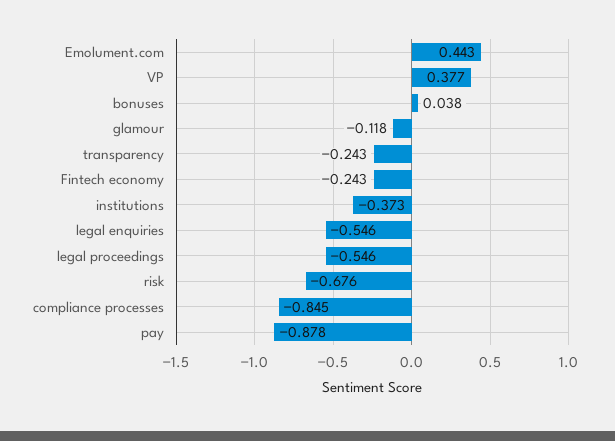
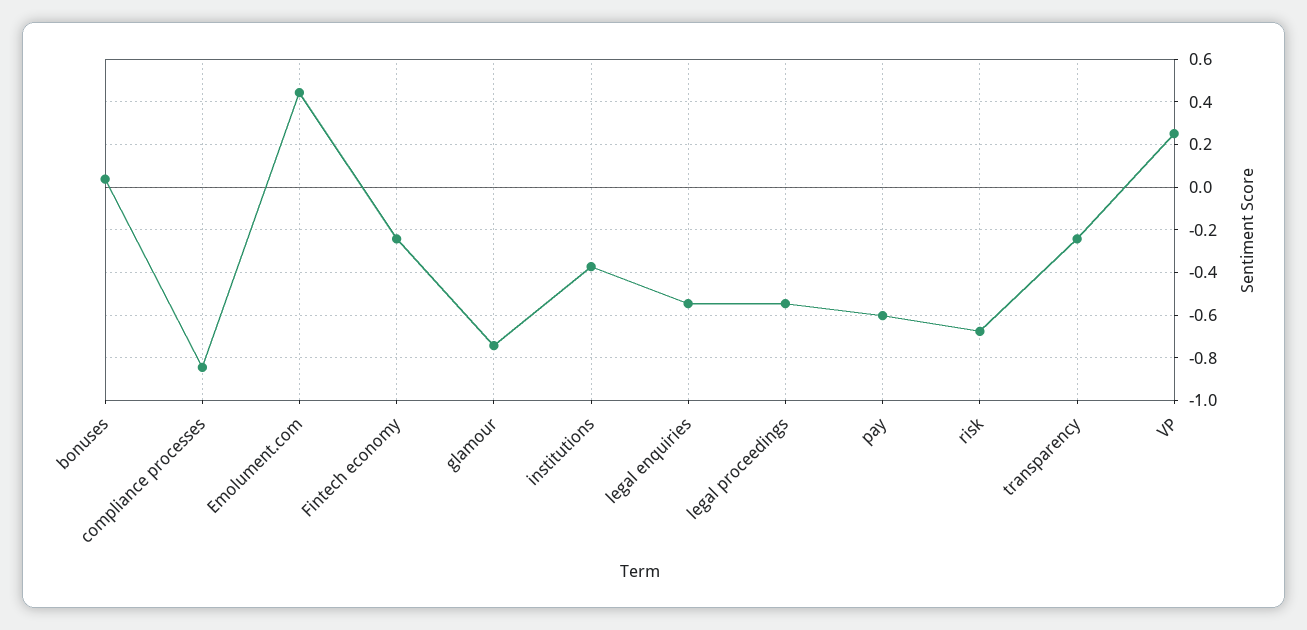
  {
    "Emolument.com": 0.443,
-   "VP": 0.377,
+   "VP": 0.25,
    "bonuses": 0.038,
-   "glamour": -0.118,
+   "glamour": -0.75,
    "transparency": -0.243,
    "Fintech economy": -0.243,
    "institutions": -0.373,
    "legal enquiries": -0.546,
    "legal proceedings": -0.546,
    "risk": -0.676,
    "compliance processes": -0.845,
-   "pay": -0.878
+   "pay": -0.6
  }

